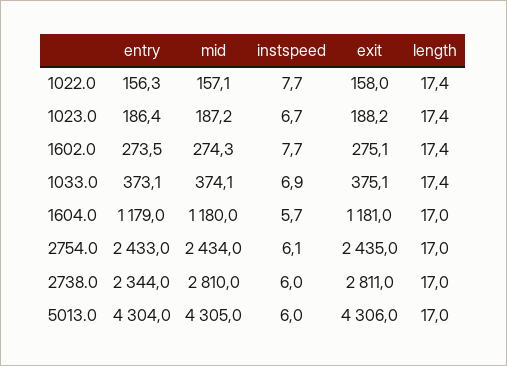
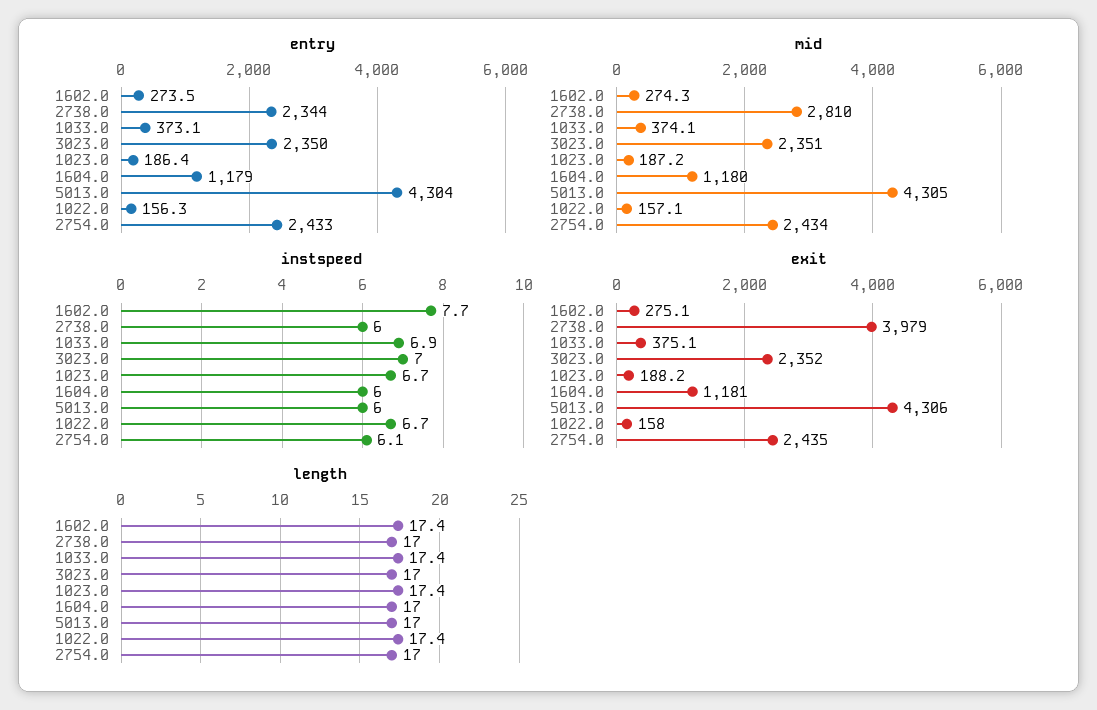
  {
    "entry": {
      "1022.0": 156.3,
      "1023.0": 186.4,
      "1602.0": 273.5,
      "1033.0": 373.1,
      "1604.0": 1179,
      "2754.0": 2433,
      "2738.0": 2344,
-     "5013.0": 4304
+     "5013.0": 4304,
+     "3023.0": 2350
    },
    "mid": {
      "1022.0": 157.1,
      "1023.0": 187.2,
      "1602.0": 274.3,
      "1033.0": 374.1,
      "1604.0": 1180,
      "2754.0": 2434,
      "2738.0": 2810,
-     "5013.0": 4305
+     "5013.0": 4305,
+     "3023.0": 2351
    },
    "instspeed": {
-     "1022.0": 7.7,
+     "1022.0": 6.7,
      "1023.0": 6.7,
      "1602.0": 7.7,
      "1033.0": 6.9,
-     "1604.0": 5.7,
+     "1604.0": 6,
      "2754.0": 6.1,
      "2738.0": 6,
-     "5013.0": 6
+     "5013.0": 6,
+     "3023.0": 7
    },
    "exit": {
      "1022.0": 158,
      "1023.0": 188.2,
      "1602.0": 275.1,
      "1033.0": 375.1,
      "1604.0": 1181,
      "2754.0": 2435,
-     "2738.0": 2811,
+     "2738.0": 3979,
-     "5013.0": 4306
+     "5013.0": 4306,
+     "3023.0": 2352
    },
    "length": {
      "1022.0": 17.4,
      "1023.0": 17.4,
      "1602.0": 17.4,
      "1033.0": 17.4,
      "1604.0": 17,
      "2754.0": 17,
      "2738.0": 17,
-     "5013.0": 17
+     "5013.0": 17,
+     "3023.0": 17
    }
  }

